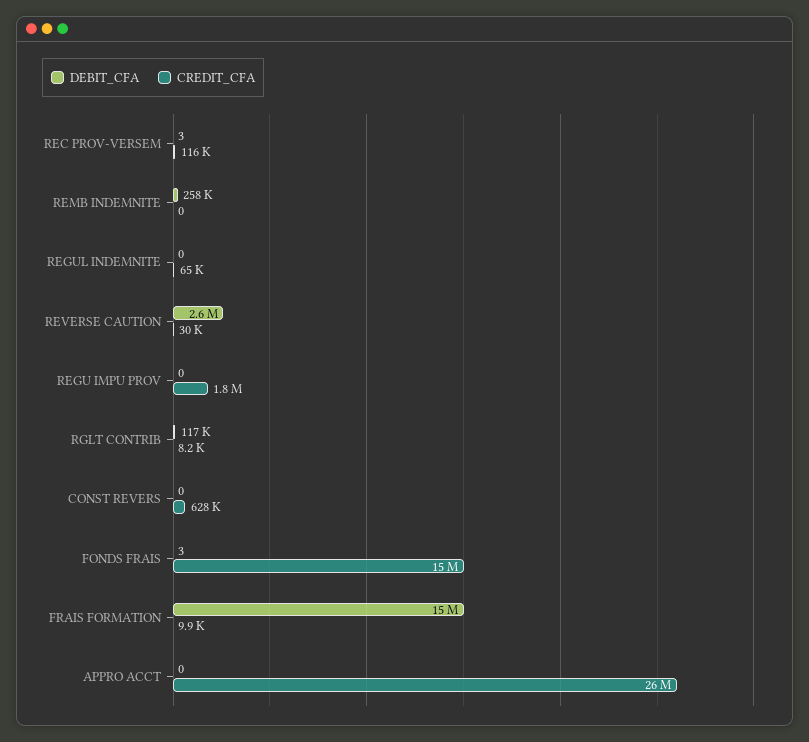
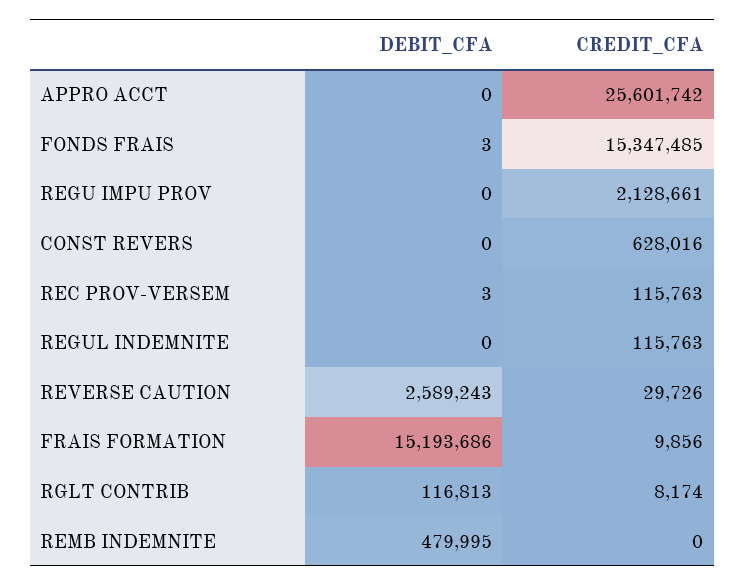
  {
    "DEBIT_CFA": {
      "REC PROV-VERSEM": 3,
-     "REMB INDEMNITE": 258000,
+     "REMB INDEMNITE": 479995,
      "REGUL INDEMNITE": 0,
      "REVERSE CAUTION": 2589243,
      "REGU IMPU PROV": 0,
      "RGLT CONTRIB": 116813,
      "CONST REVERS": 0,
      "FONDS FRAIS": 3,
      "FRAIS FORMATION": 15193686,
      "APPRO ACCT": 0
    },
    "CREDIT_CFA": {
      "REC PROV-VERSEM": 115763,
      "REMB INDEMNITE": 0,
-     "REGUL INDEMNITE": 65000,
+     "REGUL INDEMNITE": 115763,
      "REVERSE CAUTION": 29726,
-     "REGU IMPU PROV": 1800000,
+     "REGU IMPU PROV": 2128661,
      "RGLT CONTRIB": 8174,
      "CONST REVERS": 628016,
      "FONDS FRAIS": 15347485,
      "FRAIS FORMATION": 9856,
      "APPRO ACCT": 25601742
    }
  }

